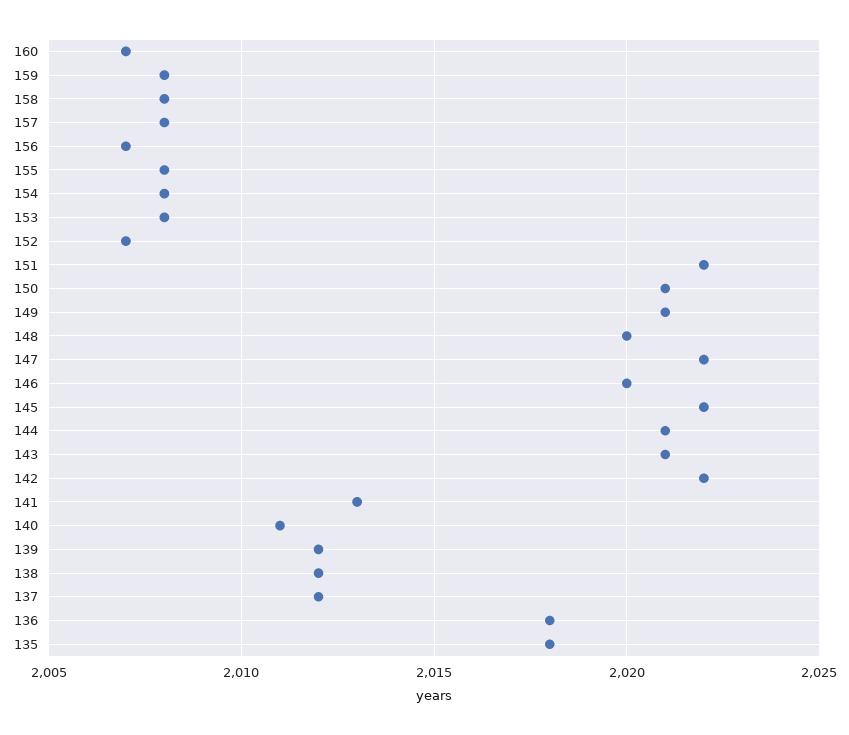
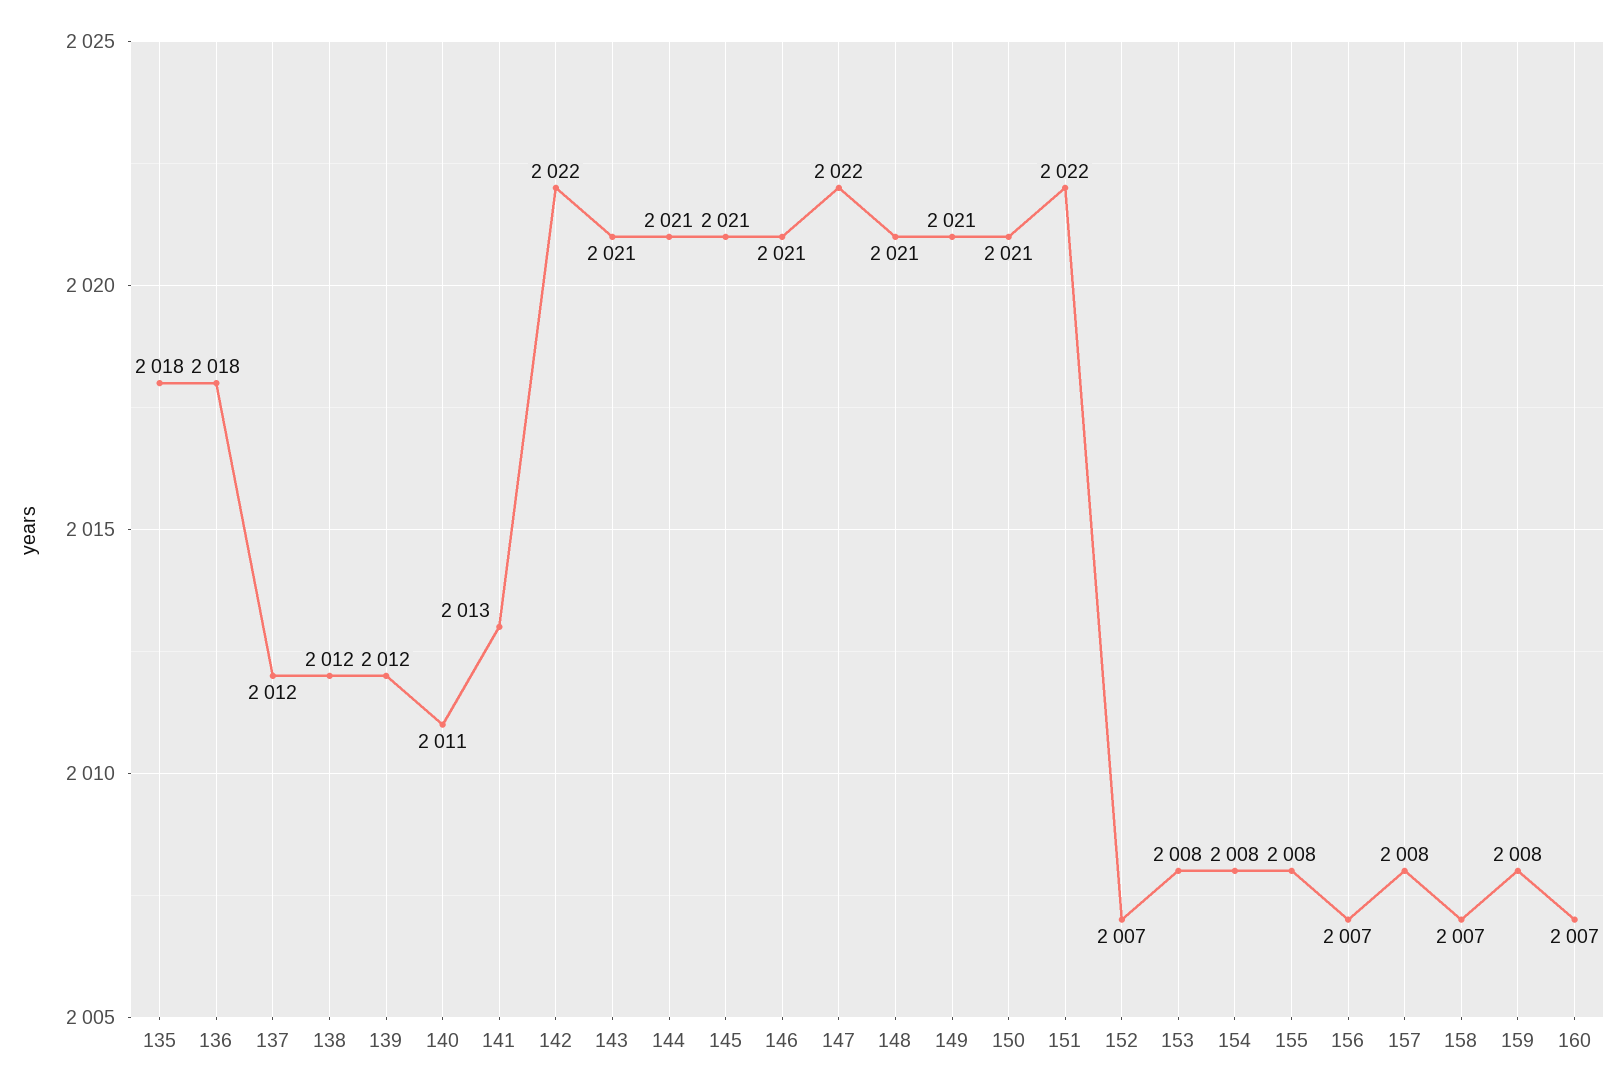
  {
    "160": 2007,
    "159": 2008,
-   "158": 2008,
+   "158": 2007,
    "157": 2008,
    "156": 2007,
    "155": 2008,
    "154": 2008,
    "153": 2008,
    "152": 2007,
    "151": 2022,
    "150": 2021,
    "149": 2021,
-   "148": 2020,
+   "148": 2021,
    "147": 2022,
-   "146": 2020,
+   "146": 2021,
-   "145": 2022,
+   "145": 2021,
    "144": 2021,
    "143": 2021,
    "142": 2022,
    "141": 2013,
    "140": 2011,
    "139": 2012,
    "138": 2012,
    "137": 2012,
    "136": 2018,
    "135": 2018
  }

